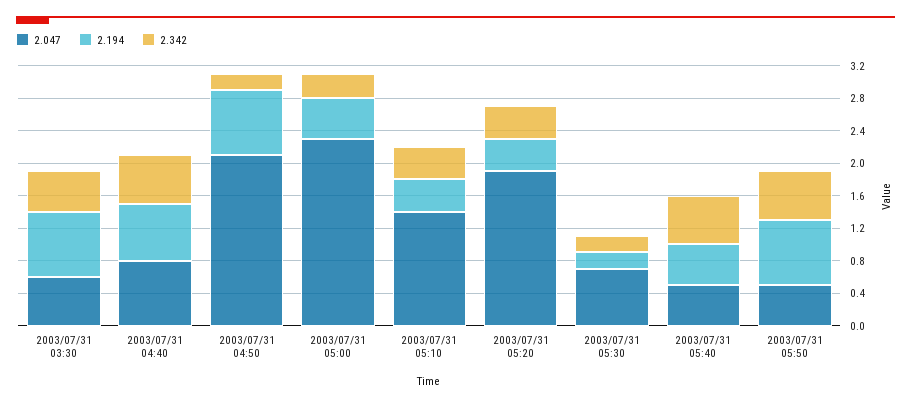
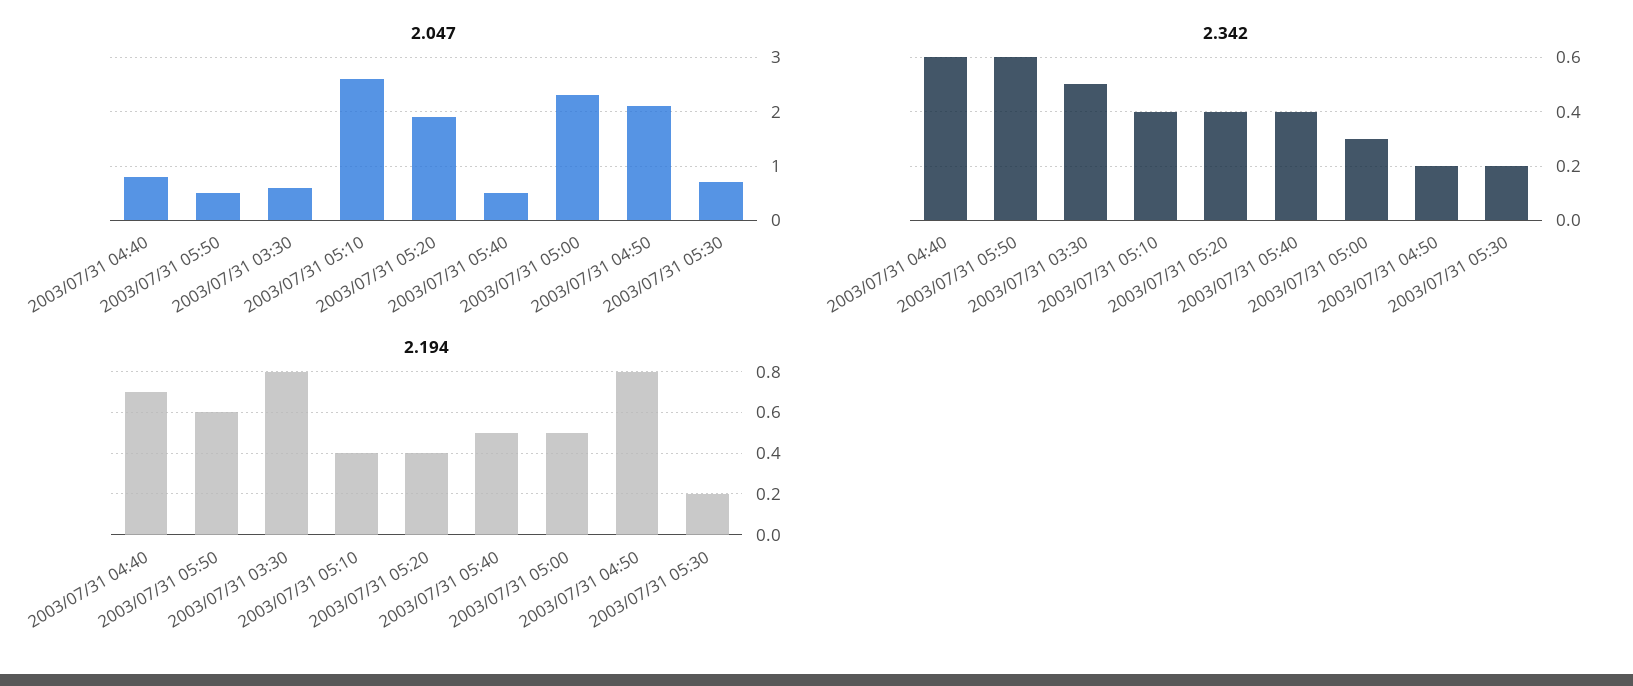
  {
    "2.047": {
      "2003/07/31 03:30": 0.6,
      "2003/07/31 04:40": 0.8,
      "2003/07/31 04:50": 2.1,
      "2003/07/31 05:00": 2.3,
-     "2003/07/31 05:10": 1.4,
+     "2003/07/31 05:10": 2.5,
      "2003/07/31 05:20": 1.9,
      "2003/07/31 05:30": 0.7,
      "2003/07/31 05:40": 0.5,
      "2003/07/31 05:50": 0.5
    },
    "2.194": {
      "2003/07/31 03:30": 0.8,
      "2003/07/31 04:40": 0.7,
      "2003/07/31 04:50": 0.8,
      "2003/07/31 05:00": 0.5,
      "2003/07/31 05:10": 0.4,
      "2003/07/31 05:20": 0.4,
      "2003/07/31 05:30": 0.2,
      "2003/07/31 05:40": 0.5,
-     "2003/07/31 05:50": 0.8
+     "2003/07/31 05:50": 0.6
    },
    "2.342": {
      "2003/07/31 03:30": 0.5,
      "2003/07/31 04:40": 0.6,
      "2003/07/31 04:50": 0.2,
      "2003/07/31 05:00": 0.3,
      "2003/07/31 05:10": 0.4,
      "2003/07/31 05:20": 0.4,
      "2003/07/31 05:30": 0.2,
-     "2003/07/31 05:40": 0.6,
+     "2003/07/31 05:40": 0.4,
      "2003/07/31 05:50": 0.6
    }
  }

